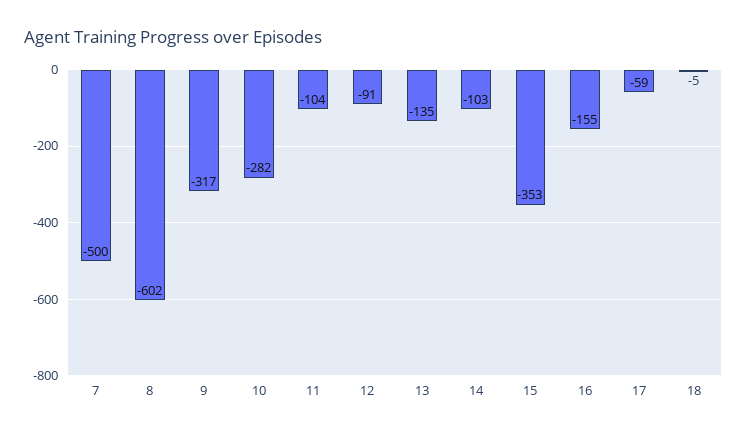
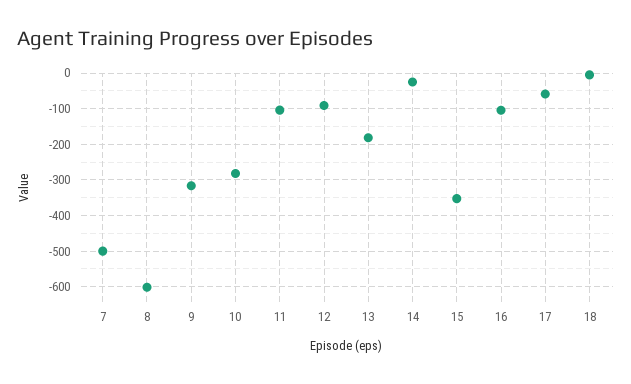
  {
    "7": -500,
    "8": -602,
    "9": -317,
    "10": -282,
    "11": -104,
    "12": -91,
-   "13": -135,
+   "13": -180,
-   "14": -103,
+   "14": -20,
    "15": -353,
-   "16": -155,
+   "16": -100,
    "17": -59,
    "18": -5
  }

